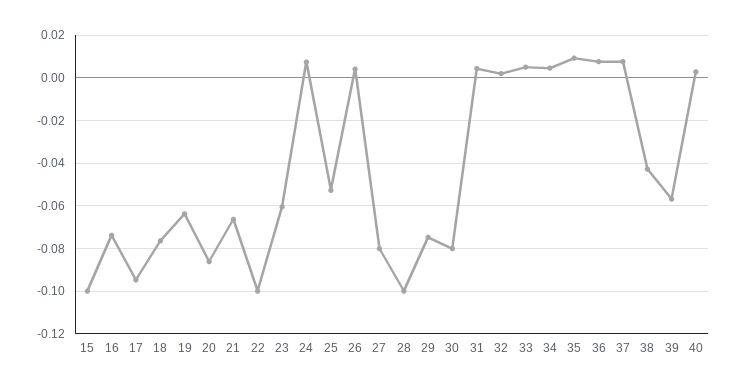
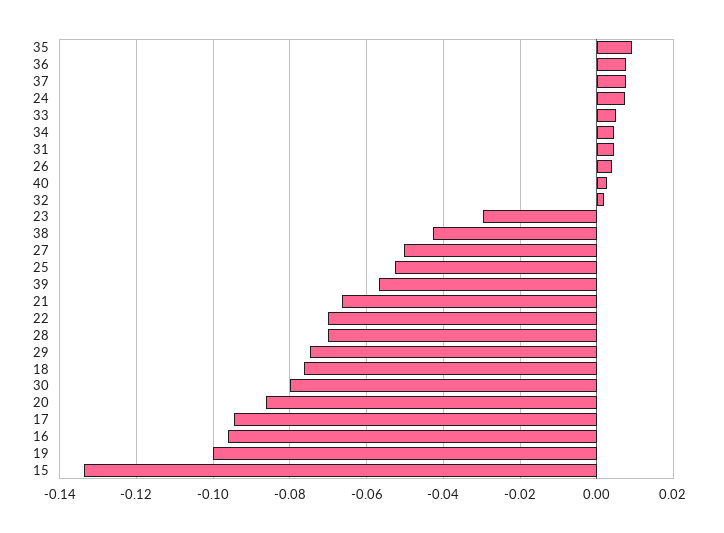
  {
-   "15": -0.1,
+   "15": -0.134,
-   "16": -0.075,
+   "16": -0.096,
    "17": -0.094,
    "18": -0.076,
-   "19": -0.065,
+   "19": -0.1,
    "20": -0.086,
    "21": -0.066,
-   "22": -0.1,
+   "22": -0.07,
-   "23": -0.06,
+   "23": -0.03,
    "24": 0.008,
    "25": -0.052,
    "26": 0.004,
-   "27": -0.08,
+   "27": -0.05,
-   "28": -0.1,
+   "28": -0.07,
    "29": -0.074,
    "30": -0.08,
    "31": 0.004,
    "32": 0.002,
    "33": 0.006,
    "34": 0.004,
    "35": 0.01,
    "36": 0.008,
    "37": 0.008,
    "38": -0.042,
    "39": -0.056,
    "40": 0.002
  }

